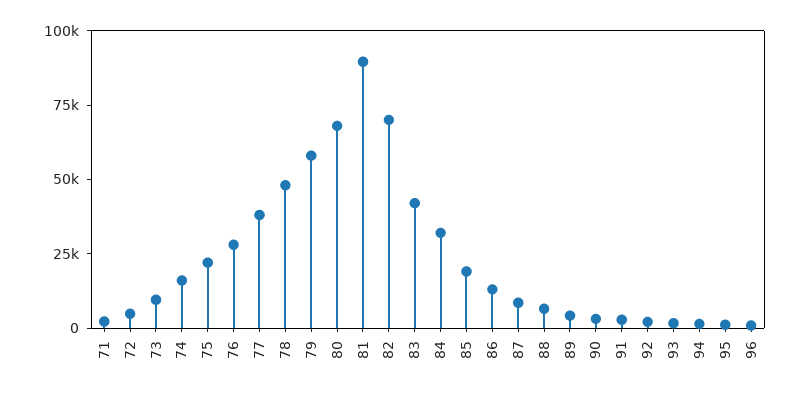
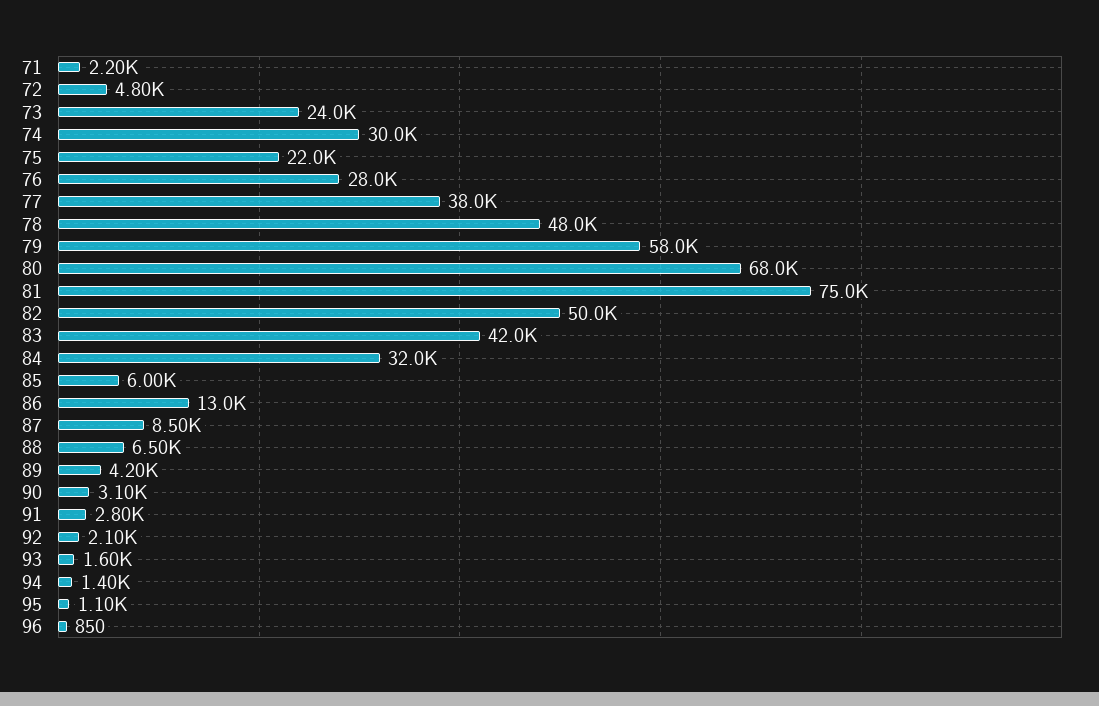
  {
    "71": 2200,
    "72": 4800,
-   "73": 10000,
+   "73": 24000,
-   "74": 15000,
+   "74": 30000,
    "75": 22000,
    "76": 28000,
    "77": 38000,
    "78": 48000,
    "79": 58000,
    "80": 68000,
-   "81": 90000,
+   "81": 75000,
-   "82": 70000,
+   "82": 50000,
    "83": 42000,
    "84": 32000,
-   "85": 20000,
+   "85": 6000,
    "86": 13000,
    "87": 8500,
    "88": 6500,
    "89": 4200,
    "90": 3100,
    "91": 2800,
    "92": 2100,
    "93": 1600,
    "94": 1400,
    "95": 1100,
    "96": 850
  }

